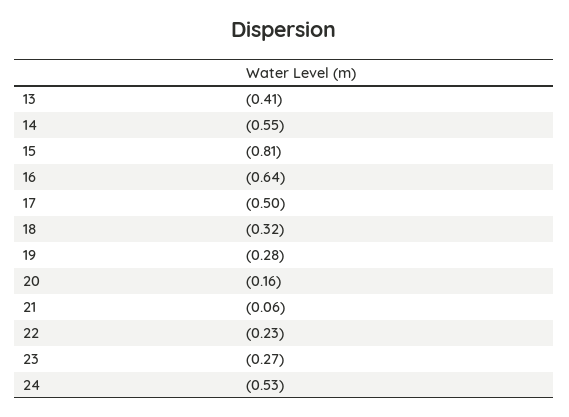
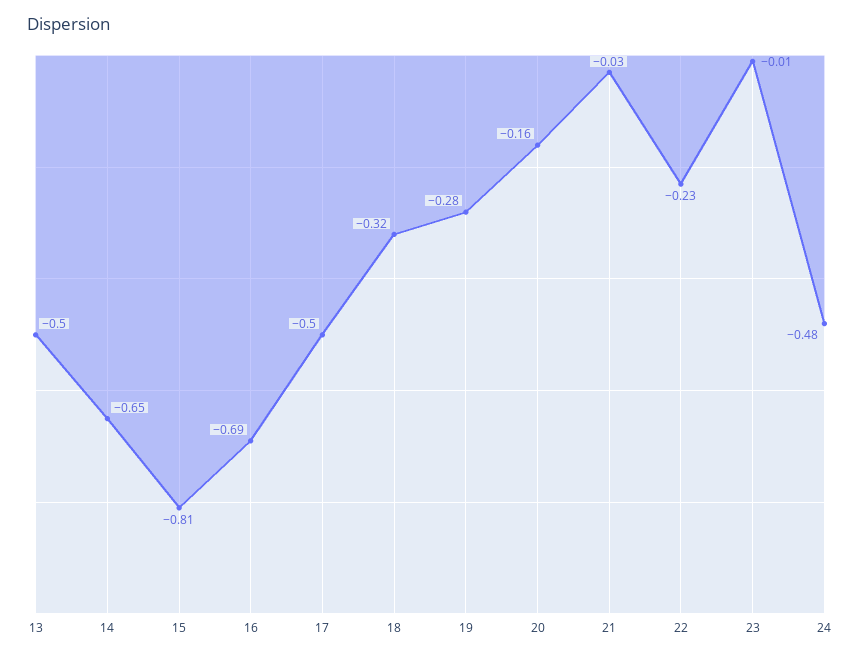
  {
-   "13": -0.41,
+   "13": -0.5,
-   "14": -0.55,
+   "14": -0.65,
    "15": -0.81,
-   "16": -0.64,
+   "16": -0.69,
    "17": -0.5,
    "18": -0.32,
    "19": -0.28,
    "20": -0.16,
-   "21": -0.06,
+   "21": -0.03,
    "22": -0.23,
-   "23": -0.27,
+   "23": -0.01,
-   "24": -0.53
+   "24": -0.48
  }

